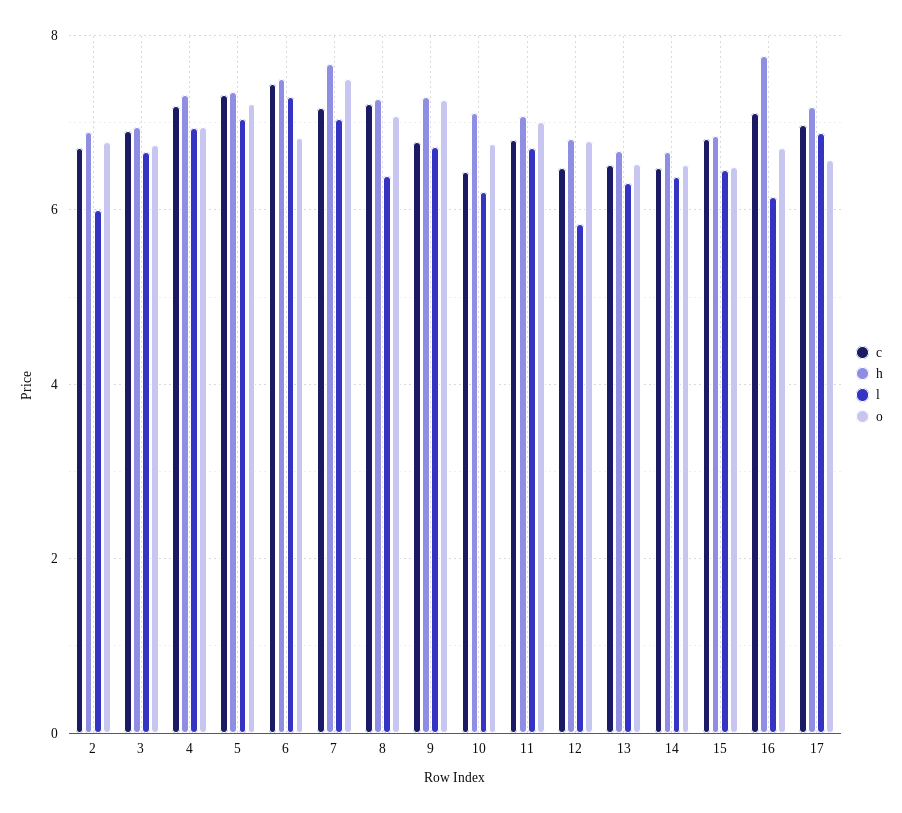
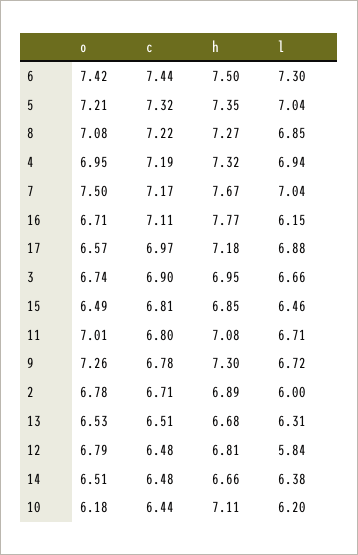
  {
    "c": {
      "2": 6.71,
      "3": 6.9,
      "4": 7.19,
      "5": 7.32,
      "6": 7.44,
      "7": 7.17,
      "8": 7.22,
      "9": 6.78,
      "10": 6.44,
      "11": 6.8,
      "12": 6.48,
      "13": 6.51,
      "14": 6.48,
      "15": 6.81,
      "16": 7.11,
      "17": 6.97
    },
    "h": {
      "2": 6.89,
      "3": 6.95,
      "4": 7.32,
      "5": 7.35,
      "6": 7.5,
      "7": 7.67,
      "8": 7.27,
      "9": 7.3,
      "10": 7.11,
      "11": 7.08,
      "12": 6.81,
      "13": 6.68,
      "14": 6.66,
      "15": 6.85,
      "16": 7.77,
      "17": 7.18
    },
    "l": {
      "2": 6,
      "3": 6.66,
      "4": 6.94,
      "5": 7.04,
      "6": 7.3,
      "7": 7.04,
-     "8": 6.4,
+     "8": 6.85,
      "9": 6.72,
      "10": 6.2,
      "11": 6.71,
      "12": 5.84,
      "13": 6.31,
      "14": 6.38,
      "15": 6.46,
      "16": 6.15,
      "17": 6.88
    },
    "o": {
      "2": 6.78,
      "3": 6.74,
      "4": 6.95,
      "5": 7.21,
-     "6": 6.8,
+     "6": 7.42,
      "7": 7.5,
      "8": 7.08,
      "9": 7.26,
-     "10": 6.8,
+     "10": 6.18,
      "11": 7.01,
      "12": 6.79,
      "13": 6.53,
      "14": 6.51,
      "15": 6.49,
      "16": 6.71,
      "17": 6.57
    }
  }

